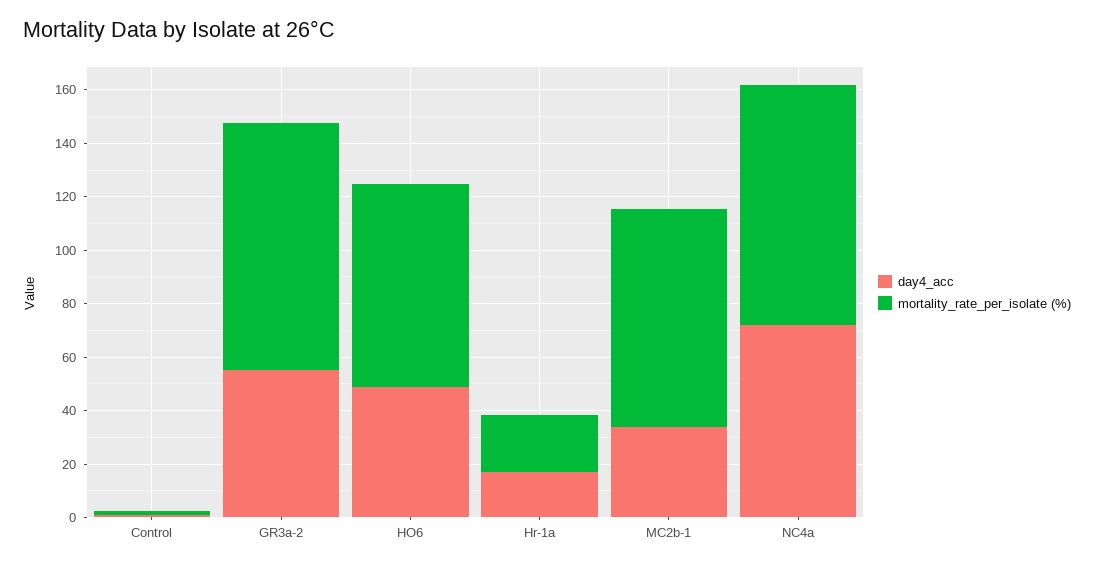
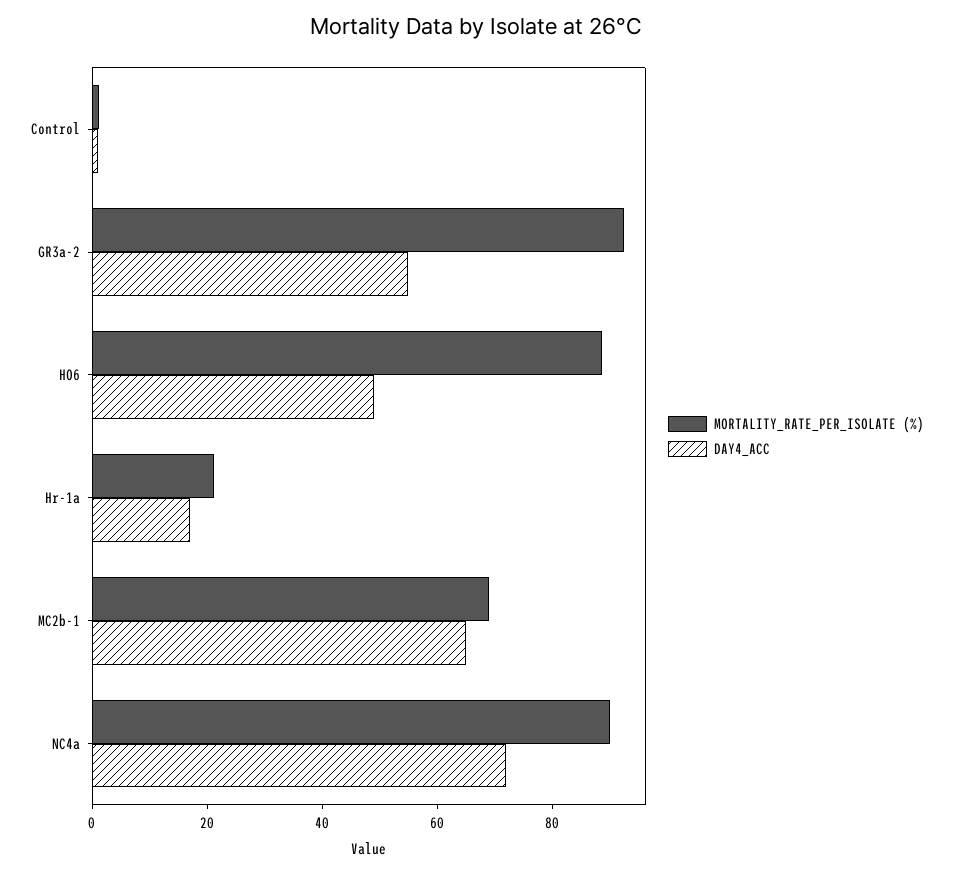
  {
    "day4_acc": {
      "Control": 0,
      "GR3a-2": 55,
      "HO6": 50,
      "Hr-1a": 15,
-     "MC2b-1": 35,
+     "MC2b-1": 65,
      "NC4a": 70
    },
    "mortality_rate_per_isolate (%)": {
      "Control": 0,
      "GR3a-2": 95,
-     "HO6": 75,
+     "HO6": 90,
      "Hr-1a": 20,
-     "MC2b-1": 80,
+     "MC2b-1": 70,
      "NC4a": 90
    }
  }

